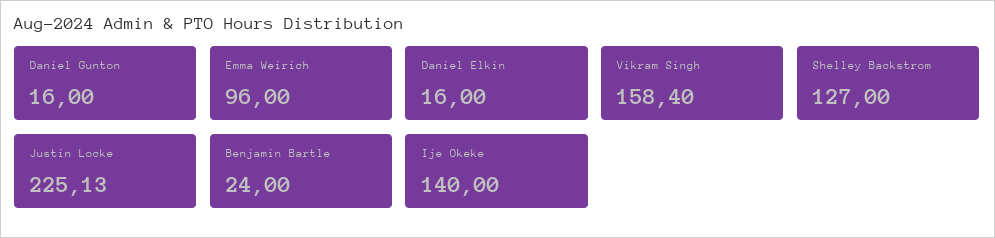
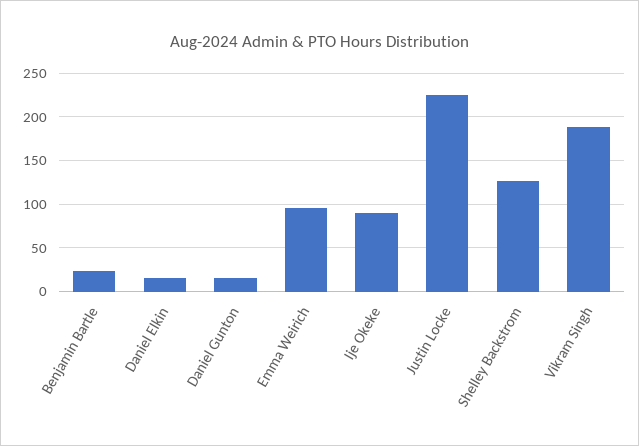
  {
    "Daniel Gunton": 16,
    "Emma Weirich": 96,
    "Daniel Elkin": 16,
-   "Vikram Singh": 158.4,
+   "Vikram Singh": 190,
    "Shelley Backstrom": 127,
    "Justin Locke": 225.13,
    "Benjamin Bartle": 24,
-   "Ije Okeke": 140
+   "Ije Okeke": 90
  }

